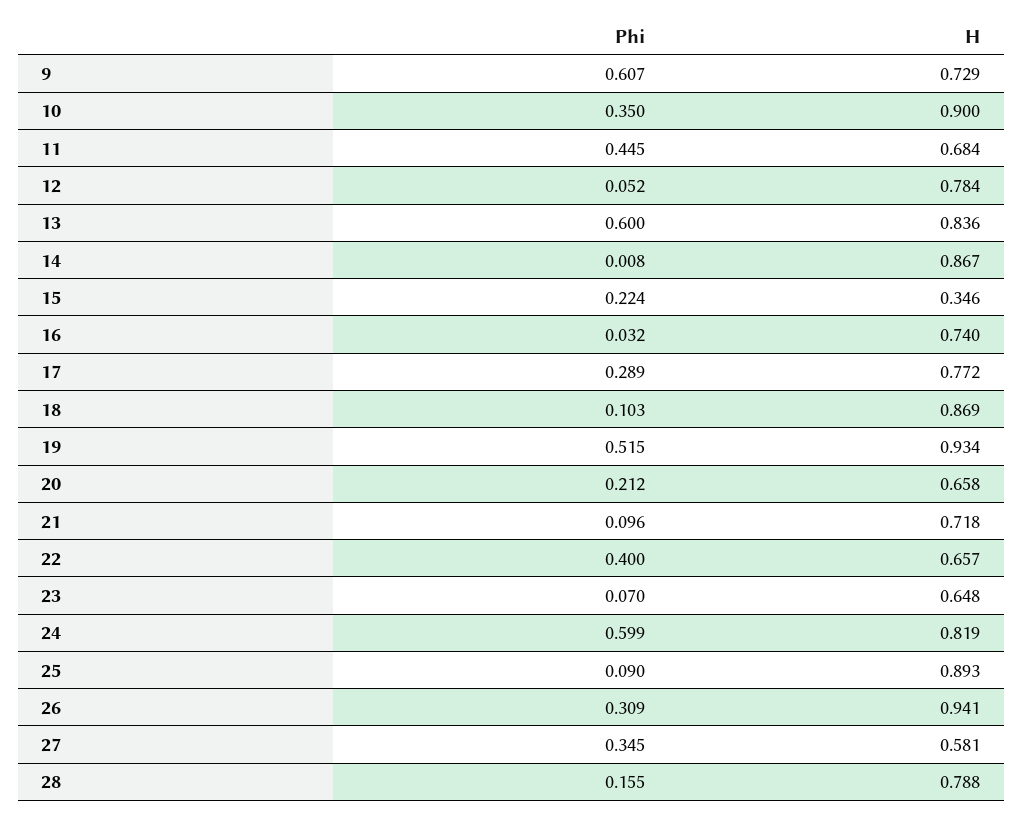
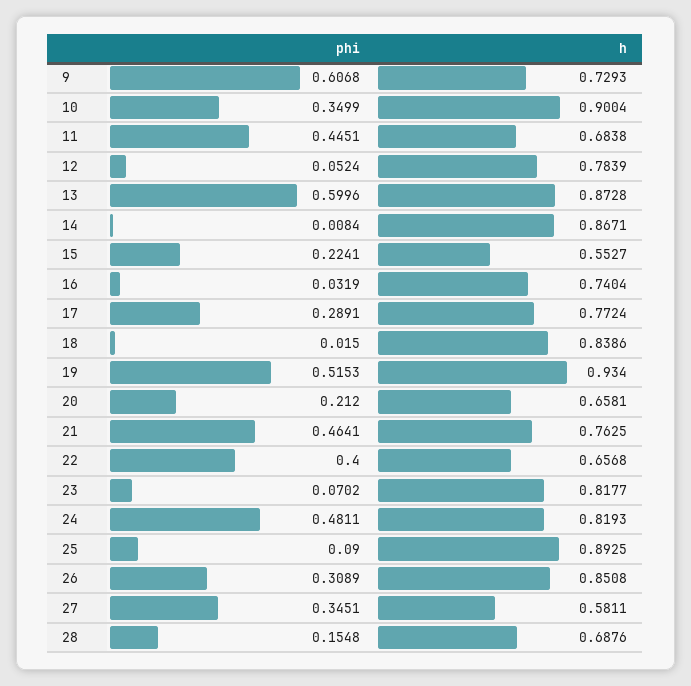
  {
    "Phi": {
      "9": 0.6068,
      "10": 0.3499,
      "11": 0.4451,
      "12": 0.0524,
      "13": 0.5996,
      "14": 0.0084,
      "15": 0.2241,
      "16": 0.0319,
      "17": 0.2891,
-     "18": 0.103,
+     "18": 0.015,
      "19": 0.5153,
      "20": 0.212,
-     "21": 0.096,
+     "21": 0.4641,
      "22": 0.4,
      "23": 0.0702,
-     "24": 0.599,
+     "24": 0.4811,
      "25": 0.09,
      "26": 0.3089,
      "27": 0.3451,
      "28": 0.1548
    },
    "H": {
      "9": 0.7293,
      "10": 0.9004,
      "11": 0.6838,
      "12": 0.7839,
-     "13": 0.836,
+     "13": 0.8728,
      "14": 0.8671,
-     "15": 0.346,
+     "15": 0.5527,
      "16": 0.7404,
      "17": 0.7724,
-     "18": 0.869,
+     "18": 0.8386,
      "19": 0.934,
      "20": 0.6581,
-     "21": 0.718,
+     "21": 0.7625,
      "22": 0.6568,
-     "23": 0.648,
+     "23": 0.8177,
      "24": 0.8193,
      "25": 0.8925,
-     "26": 0.941,
+     "26": 0.8508,
      "27": 0.5811,
-     "28": 0.788
+     "28": 0.6876
    }
  }

